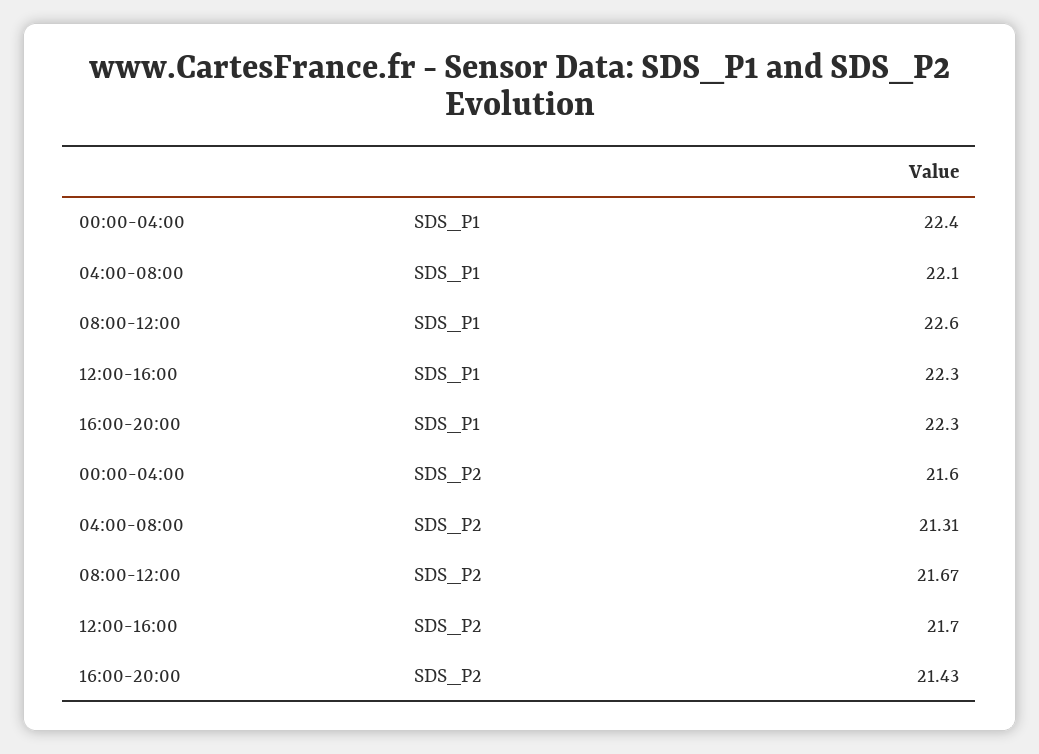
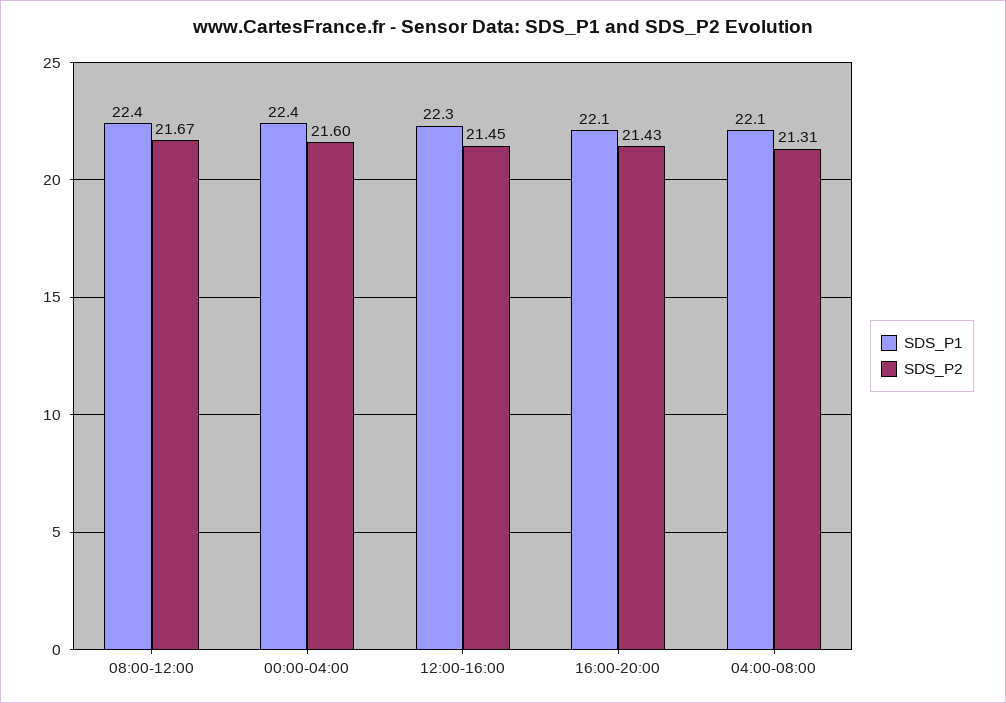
  {
    "SDS_P1": {
      "00:00-04:00": 22.4,
      "04:00-08:00": 22.1,
-     "08:00-12:00": 22.6,
+     "08:00-12:00": 22.4,
      "12:00-16:00": 22.3,
-     "16:00-20:00": 22.3
+     "16:00-20:00": 22.1
    },
    "SDS_P2": {
      "00:00-04:00": 21.6,
      "04:00-08:00": 21.31,
      "08:00-12:00": 21.67,
-     "12:00-16:00": 21.7,
+     "12:00-16:00": 21.45,
      "16:00-20:00": 21.43
    }
  }

